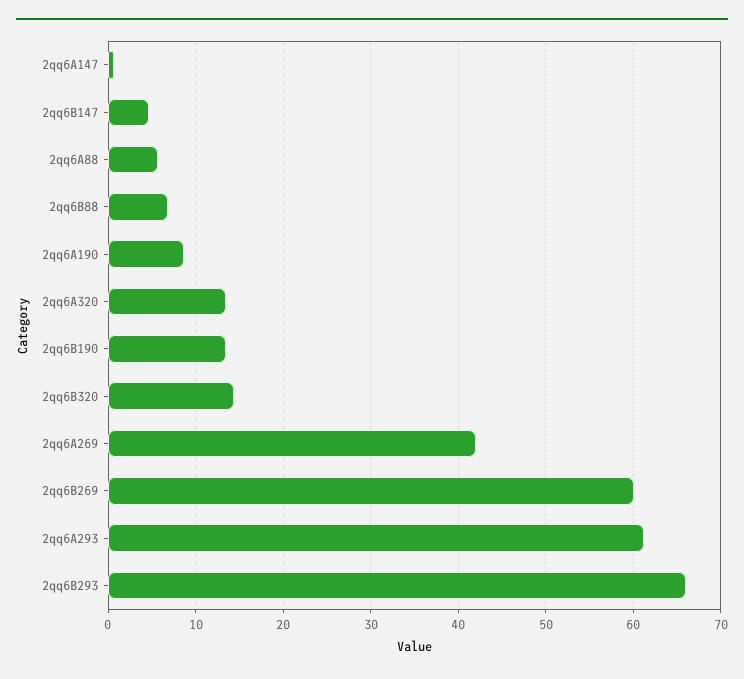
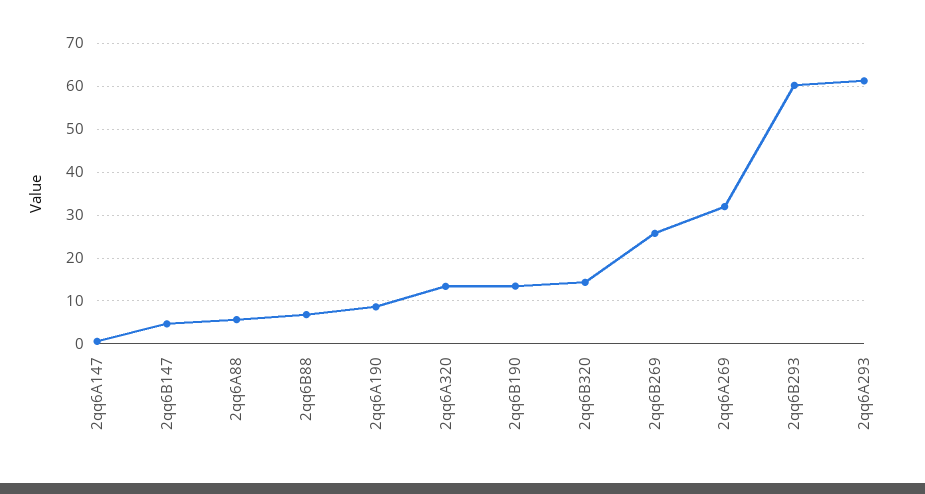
  {
    "2qq6A147": 1,
    "2qq6B147": 5,
    "2qq6A88": 6,
    "2qq6B88": 7,
    "2qq6A190": 9,
    "2qq6A320": 13,
    "2qq6B190": 13,
    "2qq6B320": 14,
-   "2qq6A269": 42,
+   "2qq6A269": 32,
-   "2qq6B269": 60,
+   "2qq6B269": 26,
    "2qq6A293": 61,
-   "2qq6B293": 66
+   "2qq6B293": 60
  }

